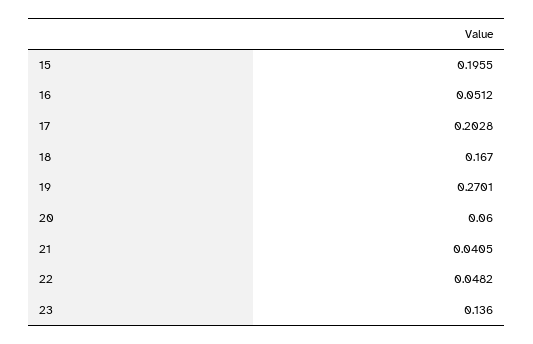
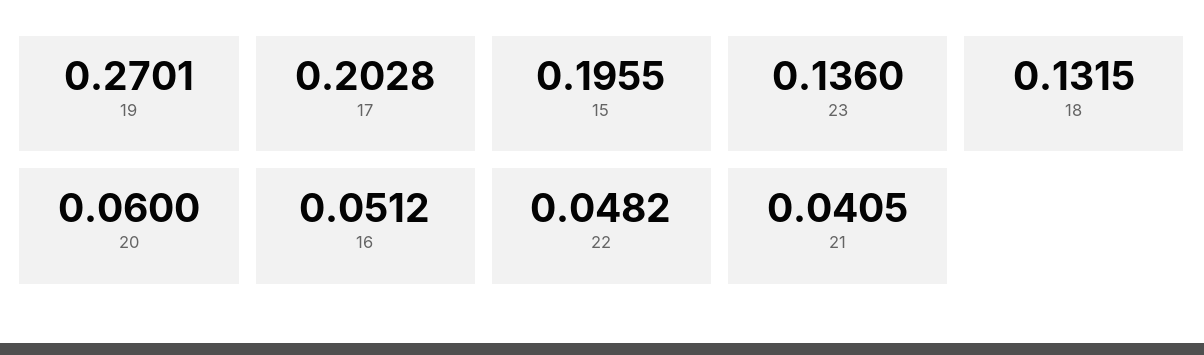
  {
    "15": 0.1955,
    "16": 0.0512,
    "17": 0.2028,
-   "18": 0.167,
+   "18": 0.1315,
    "19": 0.2701,
    "20": 0.06,
    "21": 0.0405,
    "22": 0.0482,
    "23": 0.136
  }

